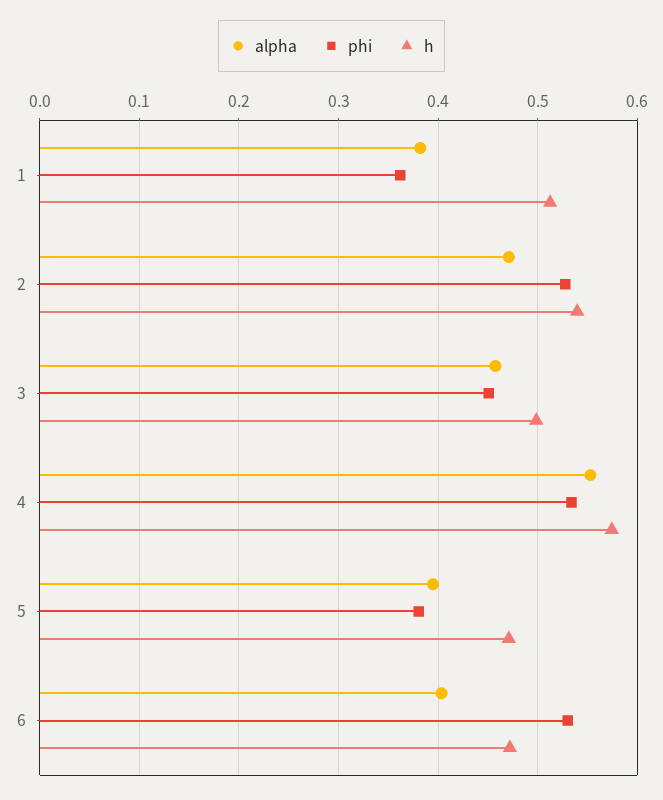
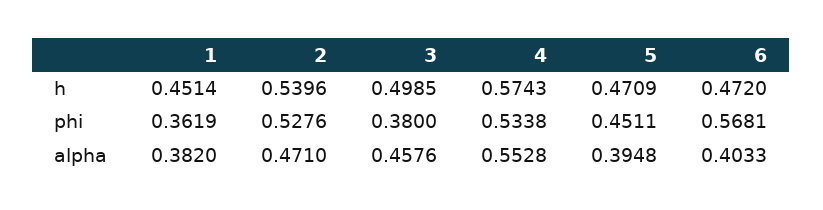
  {
    "alpha": {
      "1": 0.382,
      "2": 0.471,
      "3": 0.4576,
      "4": 0.5528,
      "5": 0.3948,
      "6": 0.4033
    },
    "phi": {
      "1": 0.3619,
      "2": 0.5276,
-     "3": 0.45,
+     "3": 0.38,
      "4": 0.5338,
-     "5": 0.38,
+     "5": 0.4511,
-     "6": 0.53
+     "6": 0.5681
    },
    "h": {
-     "1": 0.51,
+     "1": 0.4514,
      "2": 0.5396,
      "3": 0.4985,
      "4": 0.5743,
      "5": 0.4709,
      "6": 0.472
    }
  }

